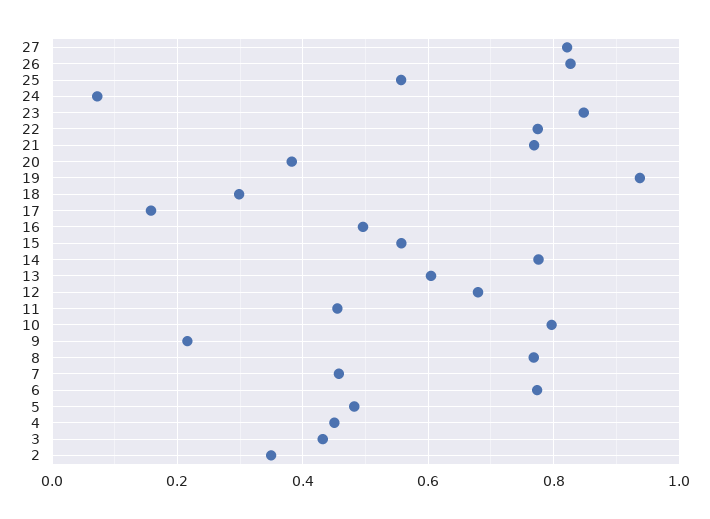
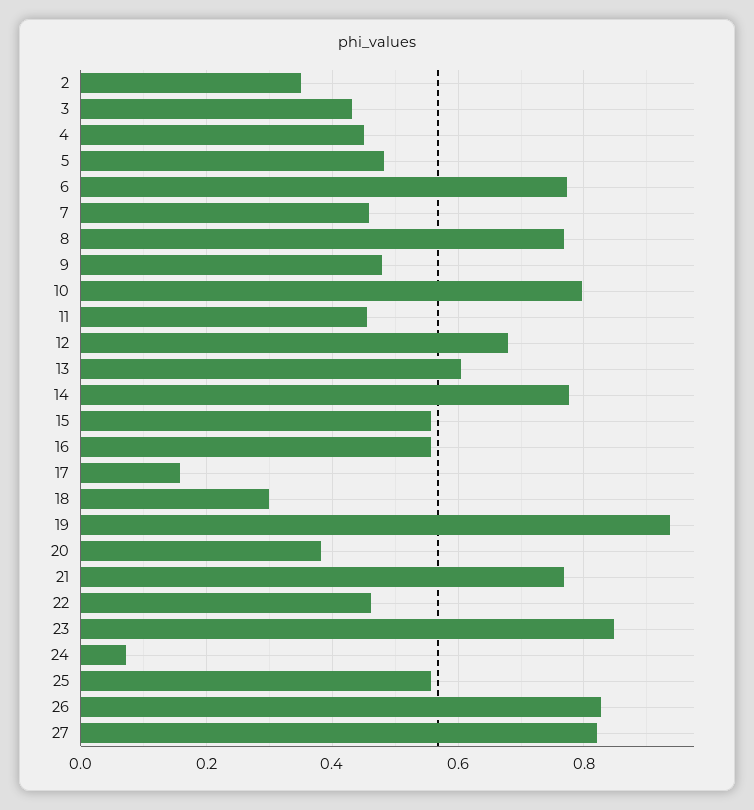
  {
    "27": 0.82,
    "26": 0.82,
    "25": 0.56,
    "24": 0.08,
    "23": 0.84,
-   "22": 0.78,
+   "22": 0.46,
    "21": 0.76,
    "20": 0.38,
    "19": 0.94,
    "18": 0.3,
    "17": 0.16,
-   "16": 0.5,
+   "16": 0.56,
    "15": 0.56,
    "14": 0.78,
    "13": 0.6,
    "12": 0.68,
    "11": 0.46,
    "10": 0.8,
-   "9": 0.22,
+   "9": 0.48,
    "8": 0.76,
    "7": 0.46,
    "6": 0.78,
    "5": 0.48,
    "4": 0.46,
    "3": 0.44,
    "2": 0.34
  }

